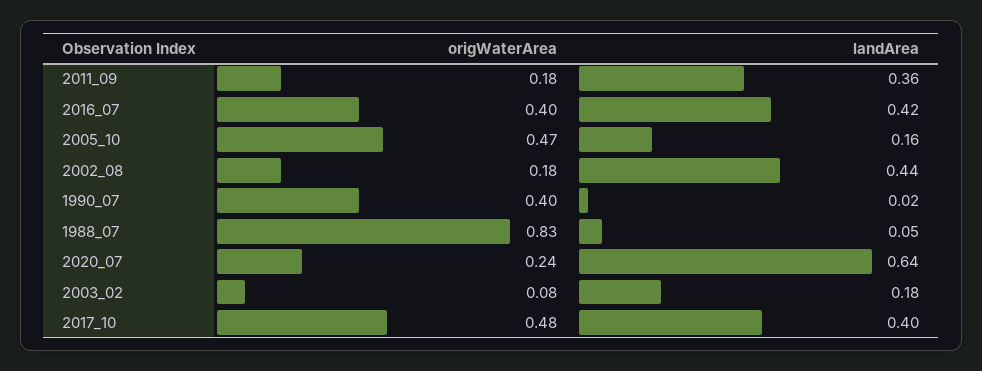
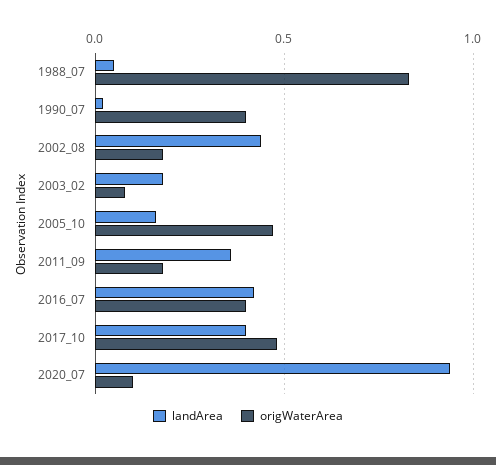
  {
    "origWaterArea": {
      "2011_09": 0.18,
      "2016_07": 0.4,
      "2005_10": 0.47,
      "2002_08": 0.18,
      "1990_07": 0.4,
      "1988_07": 0.83,
-     "2020_07": 0.24,
+     "2020_07": 0.1,
      "2003_02": 0.08,
      "2017_10": 0.48
    },
    "landArea": {
      "2011_09": 0.36,
      "2016_07": 0.42,
      "2005_10": 0.16,
      "2002_08": 0.44,
      "1990_07": 0.02,
      "1988_07": 0.05,
-     "2020_07": 0.64,
+     "2020_07": 0.95,
      "2003_02": 0.18,
      "2017_10": 0.4
    }
  }

